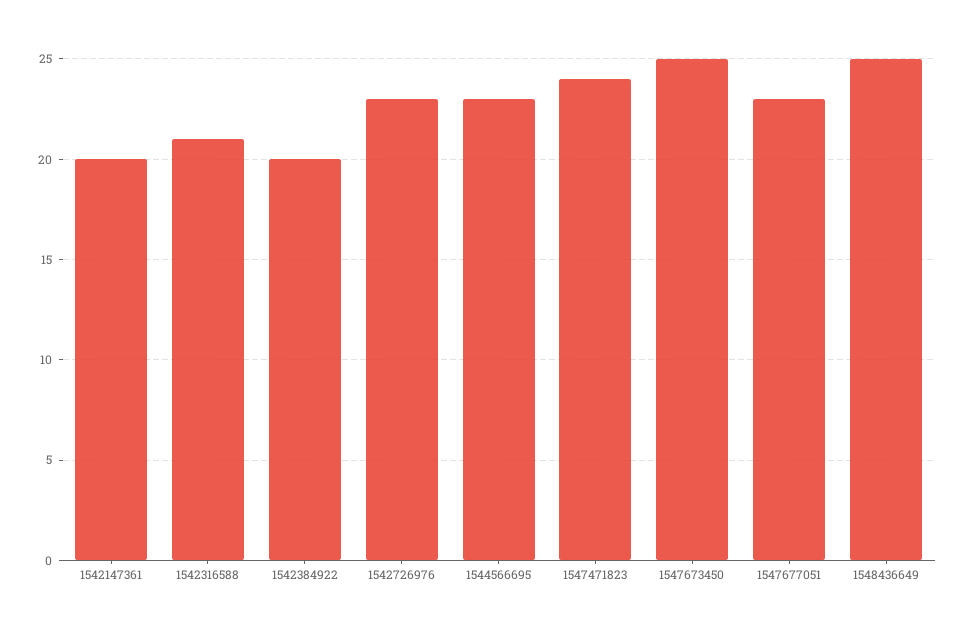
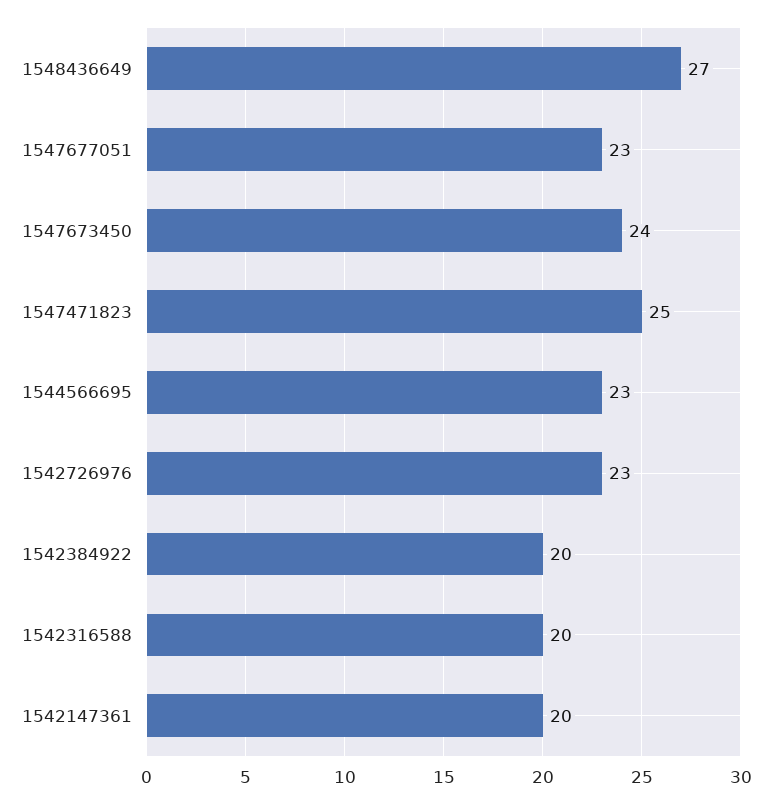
  {
    "1542147361": 20,
-   "1542316588": 21,
+   "1542316588": 20,
    "1542384922": 20,
    "1542726976": 23,
    "1544566695": 23,
-   "1547471823": 24,
+   "1547471823": 25,
-   "1547673450": 25,
+   "1547673450": 24,
    "1547677051": 23,
-   "1548436649": 25
+   "1548436649": 27
  }

